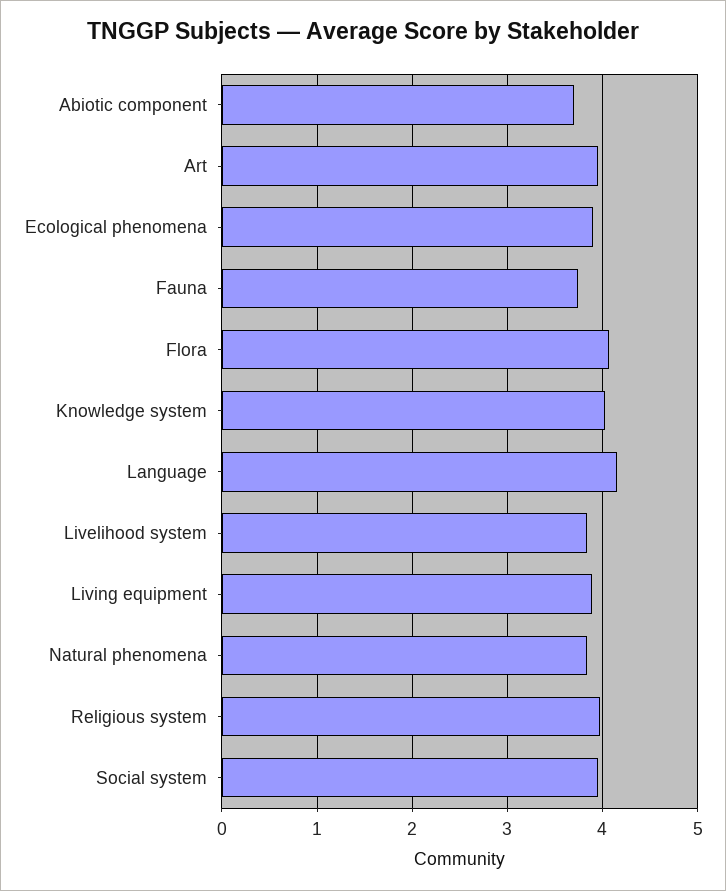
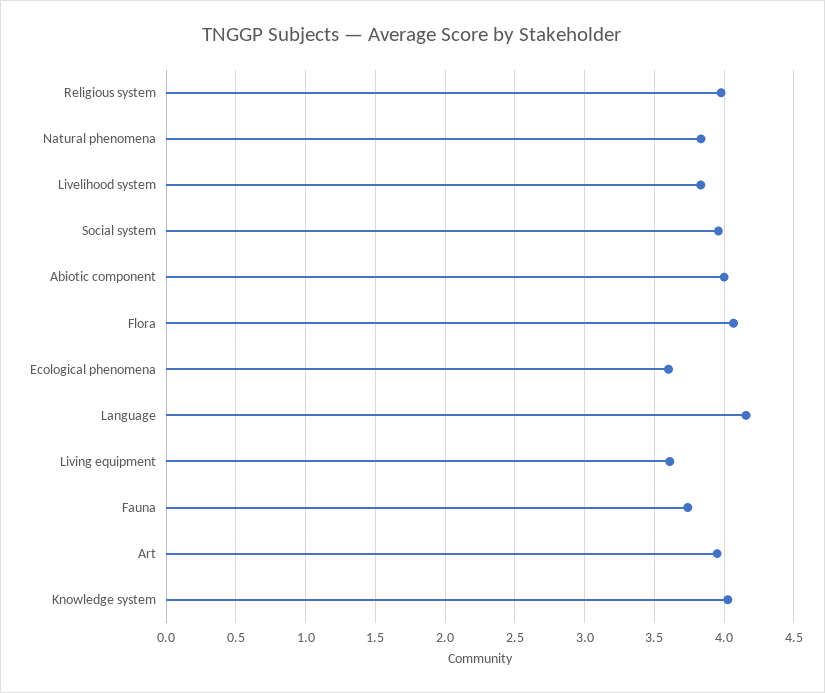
  {
-   "Abiotic component": 3.7,
+   "Abiotic component": 4,
    "Art": 3.95,
-   "Ecological phenomena": 3.9,
+   "Ecological phenomena": 3.6,
    "Fauna": 3.75,
    "Flora": 4.05,
    "Knowledge system": 4.05,
    "Language": 4.15,
    "Livelihood system": 3.85,
-   "Living equipment": 3.9,
+   "Living equipment": 3.6,
    "Natural phenomena": 3.85,
    "Religious system": 4,
    "Social system": 3.95
  }

